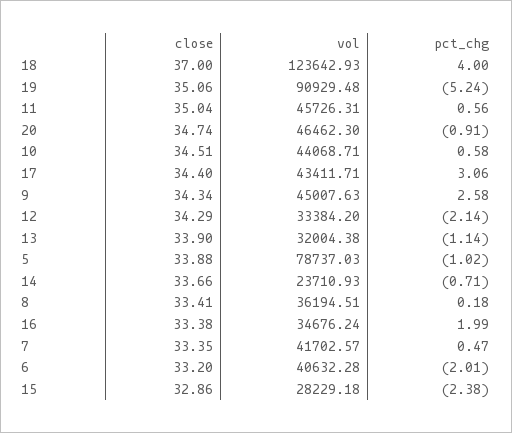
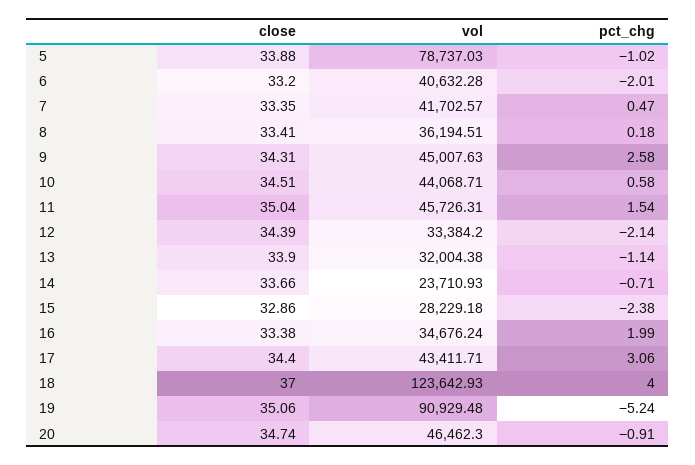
  {
    "close": {
      "18": 37,
      "19": 35.06,
      "11": 35.04,
      "20": 34.74,
      "10": 34.51,
      "17": 34.4,
-     "9": 34.34,
+     "9": 34.31,
-     "12": 34.29,
+     "12": 34.39,
      "13": 33.9,
      "5": 33.88,
      "14": 33.66,
      "8": 33.41,
      "16": 33.38,
      "7": 33.35,
      "6": 33.2,
      "15": 32.86
    },
    "vol": {
      "18": 123642.93,
      "19": 90929.48,
      "11": 45726.31,
      "20": 46462.3,
      "10": 44068.71,
      "17": 43411.71,
      "9": 45007.63,
      "12": 33384.2,
      "13": 32004.38,
      "5": 78737.03,
      "14": 23710.93,
      "8": 36194.51,
      "16": 34676.24,
      "7": 41702.57,
      "6": 40632.28,
      "15": 28229.18
    },
    "pct_chg": {
      "18": 4,
      "19": -5.24,
-     "11": 0.56,
+     "11": 1.54,
      "20": -0.91,
      "10": 0.58,
      "17": 3.06,
      "9": 2.58,
      "12": -2.14,
      "13": -1.14,
      "5": -1.02,
      "14": -0.71,
      "8": 0.18,
      "16": 1.99,
      "7": 0.47,
      "6": -2.01,
      "15": -2.38
    }
  }

